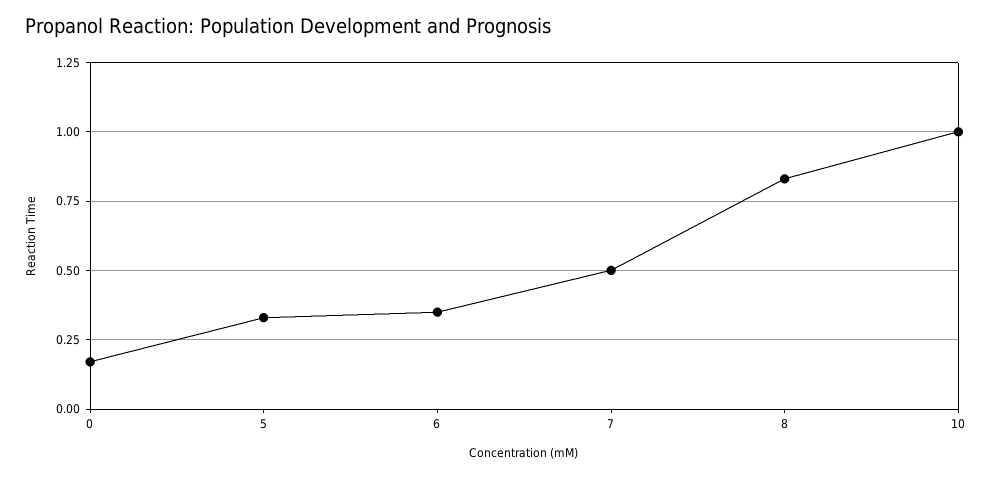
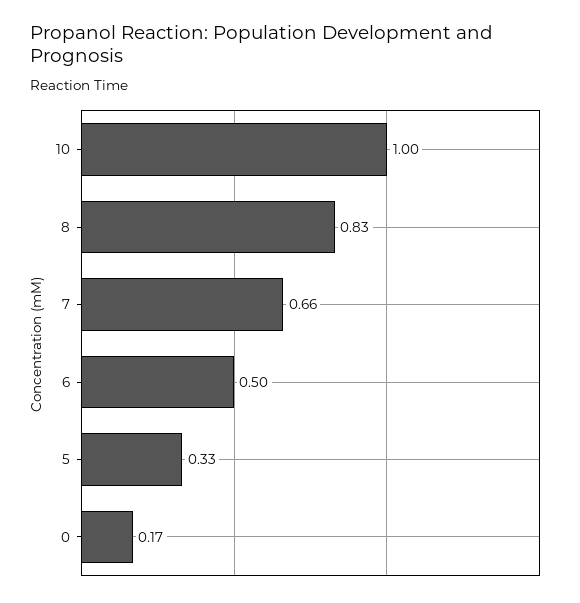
  {
    "0": 0.17,
    "5": 0.33,
-   "6": 0.35,
+   "6": 0.5,
-   "7": 0.5,
+   "7": 0.66,
    "8": 0.83,
    "10": 1
  }

